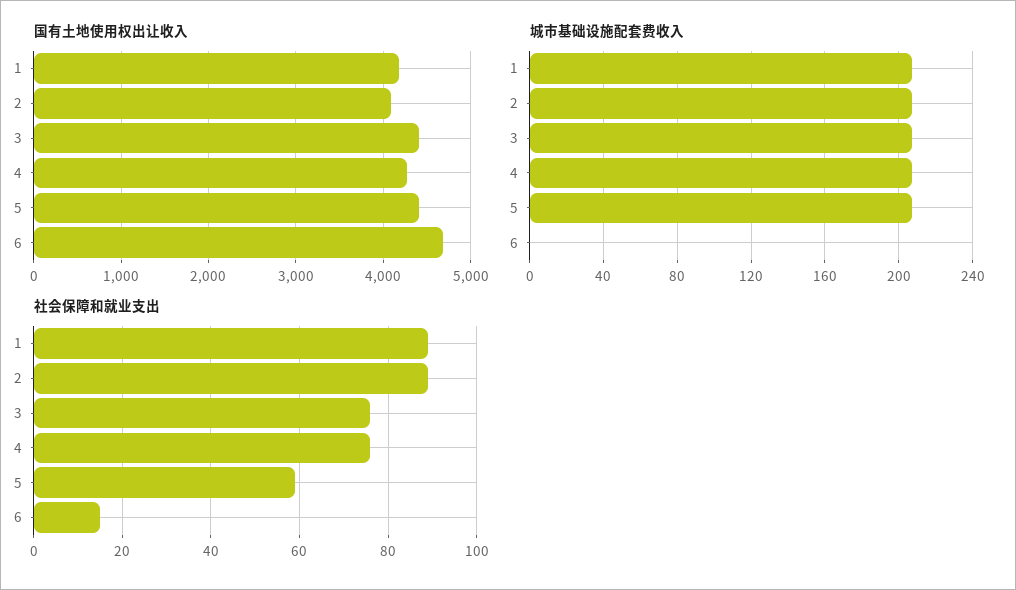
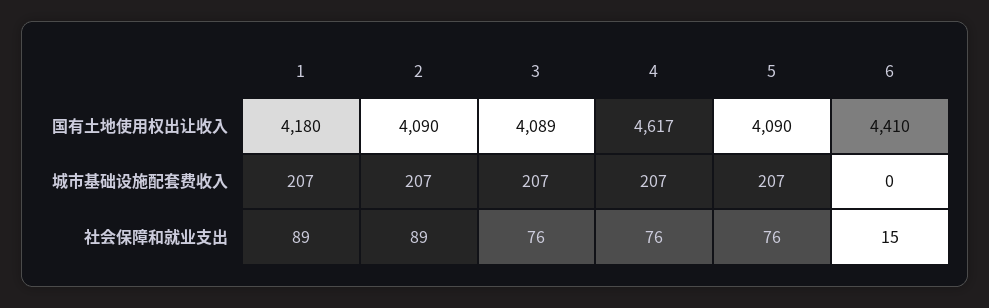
  {
    "国有土地使用权出让收入": {
      "1": 4180,
      "2": 4090,
-     "3": 4400,
+     "3": 4089,
-     "4": 4300,
+     "4": 4617,
-     "5": 4400,
+     "5": 4090,
-     "6": 4700
+     "6": 4410
    },
    "城市基础设施配套费收入": {
      "1": 207,
      "2": 207,
      "3": 207,
      "4": 207,
      "5": 207,
      "6": 0
    },
    "社会保障和就业支出": {
      "1": 89,
      "2": 89,
      "3": 76,
      "4": 76,
-     "5": 60,
+     "5": 76,
      "6": 15
    }
  }

